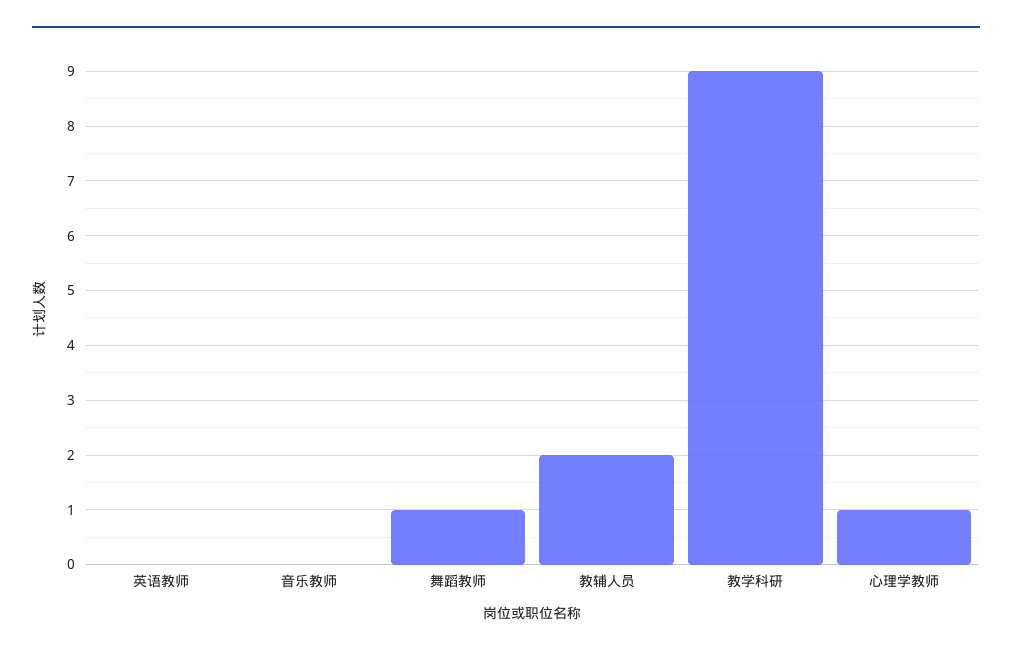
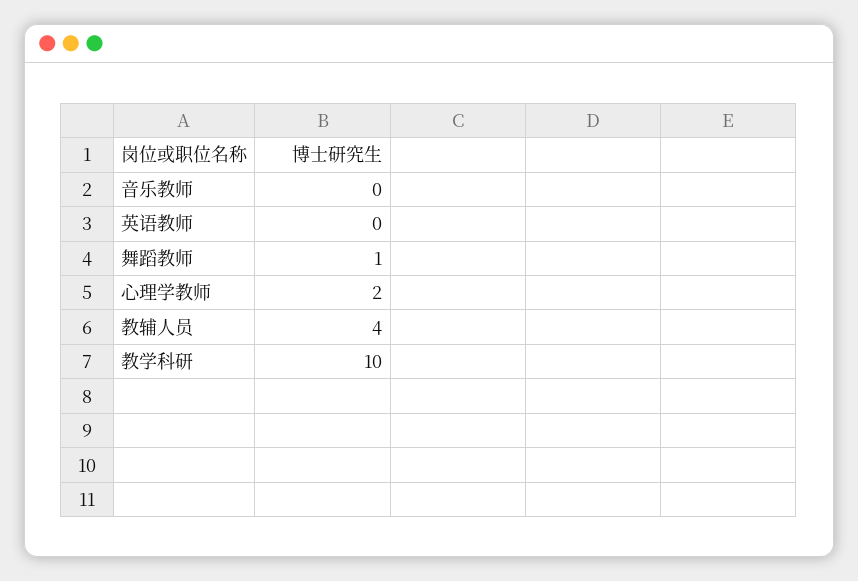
  {
    "英语教师": 0,
    "音乐教师": 0,
    "舞蹈教师": 1,
-   "教辅人员": 2,
+   "教辅人员": 4,
-   "教学科研": 9,
+   "教学科研": 10,
-   "心理学教师": 1
+   "心理学教师": 2
  }

